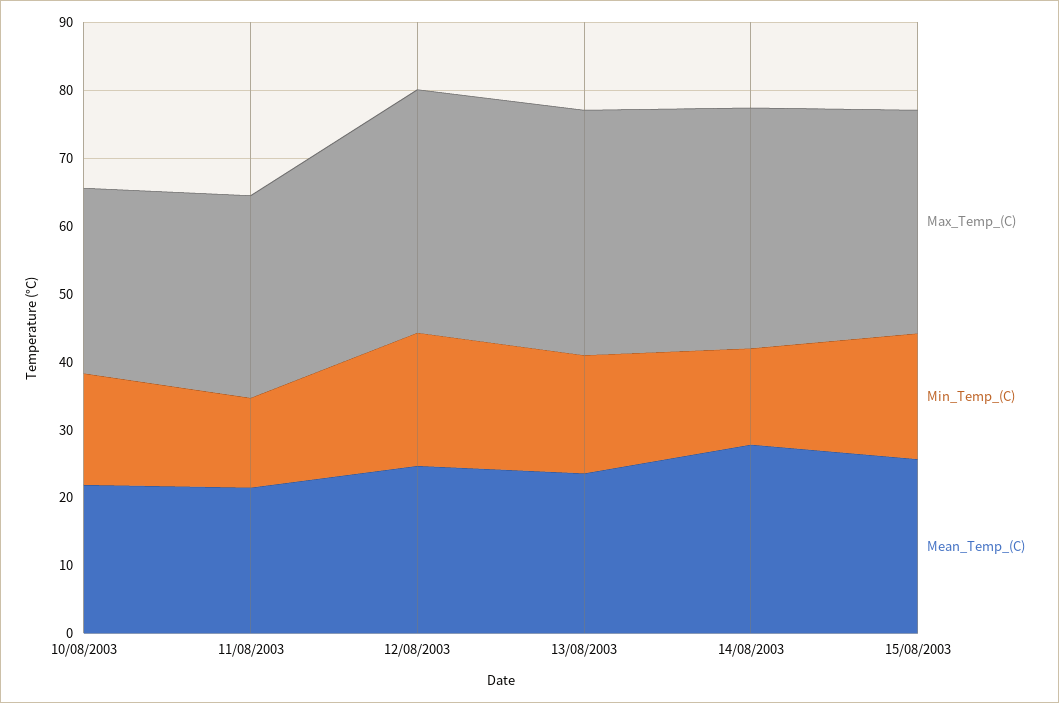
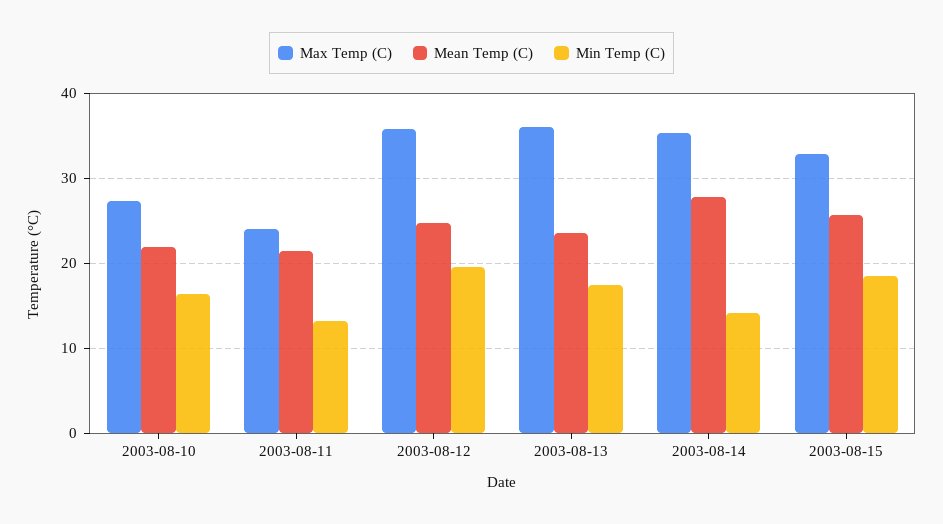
  {
    "Max_Temp_(C)": {
      "10/08/2003": 27,
-     "11/08/2003": 30,
+     "11/08/2003": 24,
      "12/08/2003": 36,
      "13/08/2003": 36,
      "14/08/2003": 35,
      "15/08/2003": 33
    },
    "Min_Temp_(C)": {
      "10/08/2003": 16,
      "11/08/2003": 13,
      "12/08/2003": 20,
      "13/08/2003": 17,
      "14/08/2003": 14,
      "15/08/2003": 19
    },
    "Mean_Temp_(C)": {
      "10/08/2003": 22,
      "11/08/2003": 22,
      "12/08/2003": 25,
      "13/08/2003": 24,
      "14/08/2003": 28,
      "15/08/2003": 26
    }
  }

